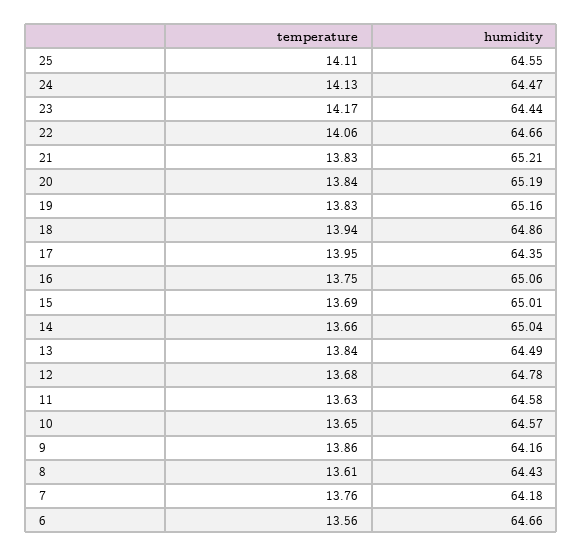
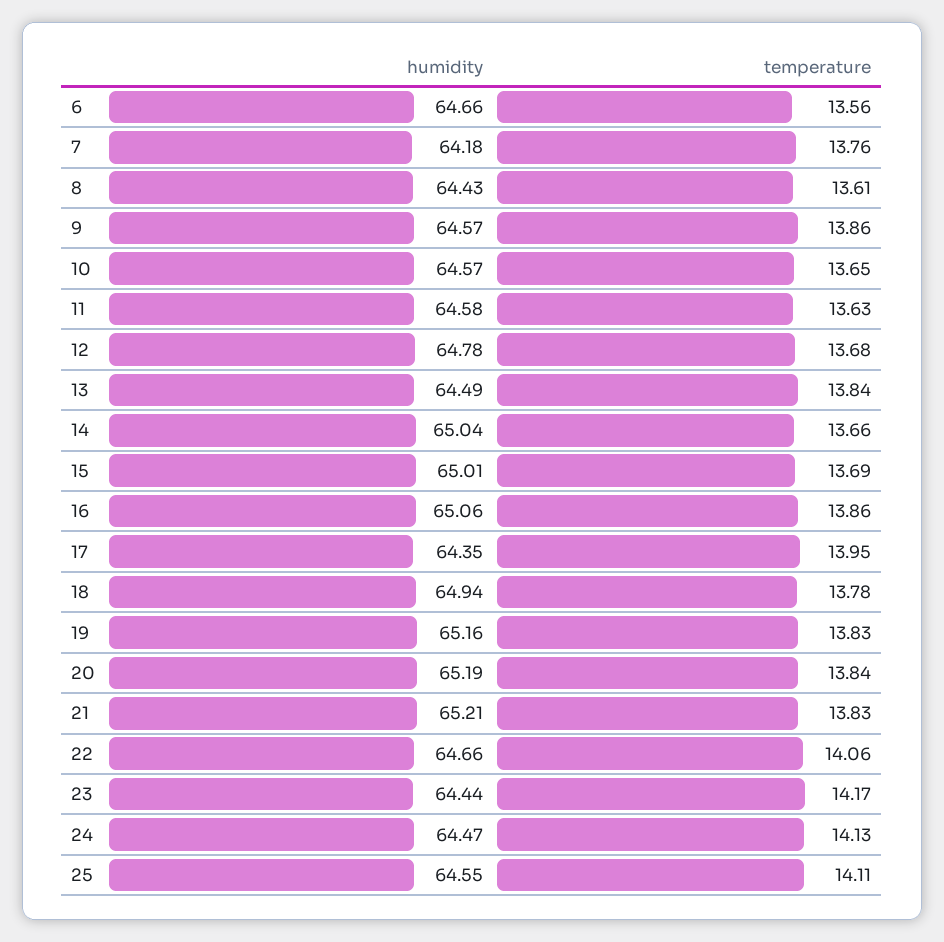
  {
    "temperature": {
      "25": 14.11,
      "24": 14.13,
      "23": 14.17,
      "22": 14.06,
      "21": 13.83,
      "20": 13.84,
      "19": 13.83,
-     "18": 13.94,
+     "18": 13.78,
      "17": 13.95,
-     "16": 13.75,
+     "16": 13.86,
      "15": 13.69,
      "14": 13.66,
      "13": 13.84,
      "12": 13.68,
      "11": 13.63,
      "10": 13.65,
      "9": 13.86,
      "8": 13.61,
      "7": 13.76,
      "6": 13.56
    },
    "humidity": {
      "25": 64.55,
      "24": 64.47,
      "23": 64.44,
      "22": 64.66,
      "21": 65.21,
      "20": 65.19,
      "19": 65.16,
-     "18": 64.86,
+     "18": 64.94,
      "17": 64.35,
      "16": 65.06,
      "15": 65.01,
      "14": 65.04,
      "13": 64.49,
      "12": 64.78,
      "11": 64.58,
      "10": 64.57,
-     "9": 64.16,
+     "9": 64.57,
      "8": 64.43,
      "7": 64.18,
      "6": 64.66
    }
  }

